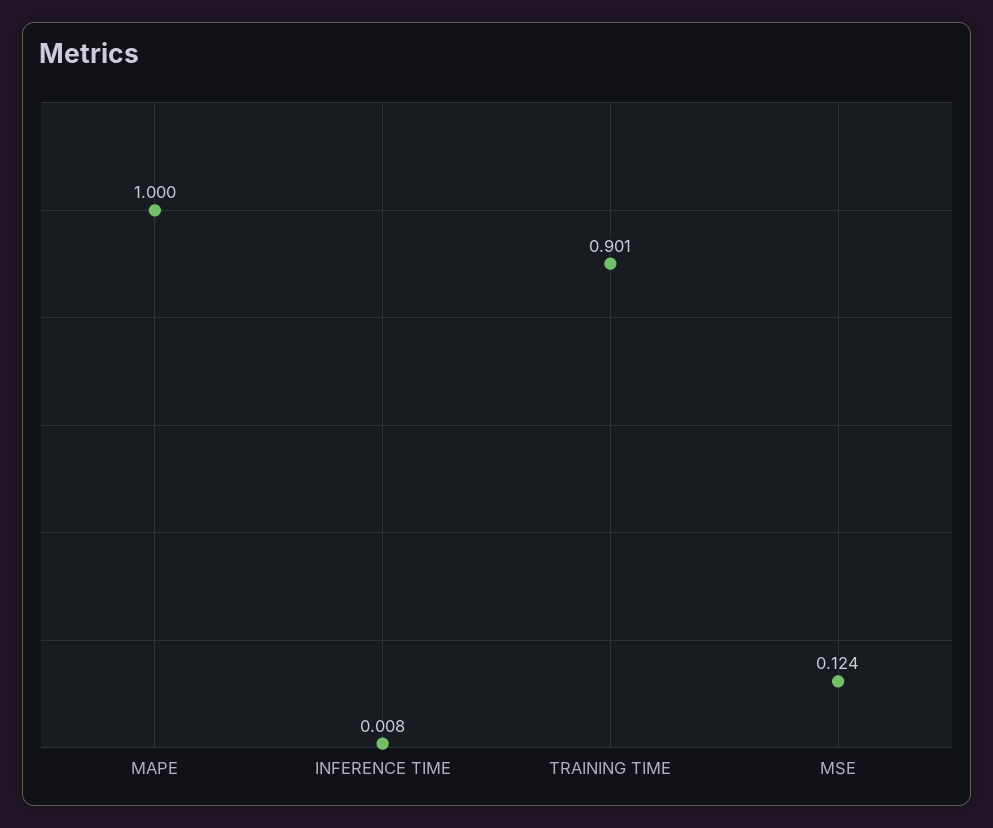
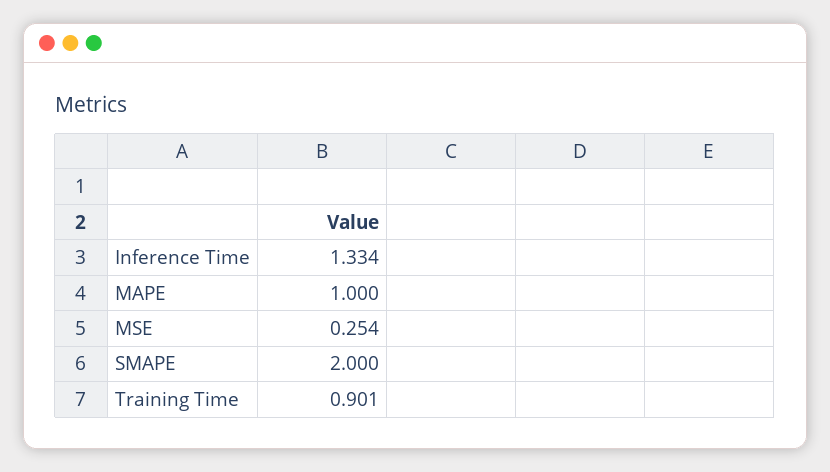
  {
    "MAPE": 1,
-   "INFERENCE TIME": 0.008,
+   "INFERENCE TIME": 1.334,
    "TRAINING TIME": 0.901,
-   "MSE": 0.124
+   "MSE": 0.254,
+   "SMAPE": 2
  }

